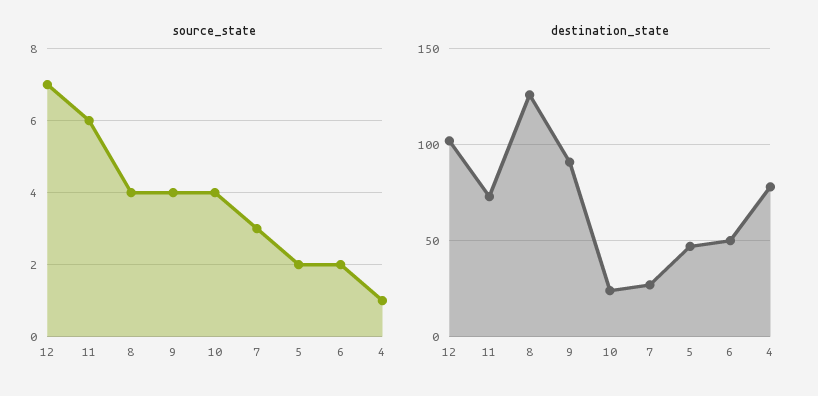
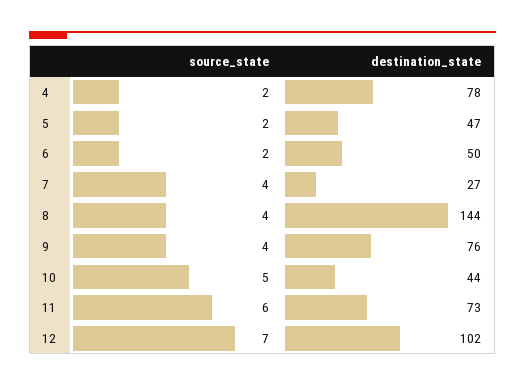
  {
    "source_state": {
      "12": 7,
      "11": 6,
      "8": 4,
      "9": 4,
-     "10": 4,
+     "10": 5,
-     "7": 3,
+     "7": 4,
      "5": 2,
      "6": 2,
-     "4": 1
+     "4": 2
    },
    "destination_state": {
      "12": 102,
      "11": 73,
-     "8": 125,
+     "8": 144,
-     "9": 90,
+     "9": 76,
-     "10": 25,
+     "10": 44,
      "7": 27,
      "5": 47,
      "6": 50,
      "4": 78
    }
  }

